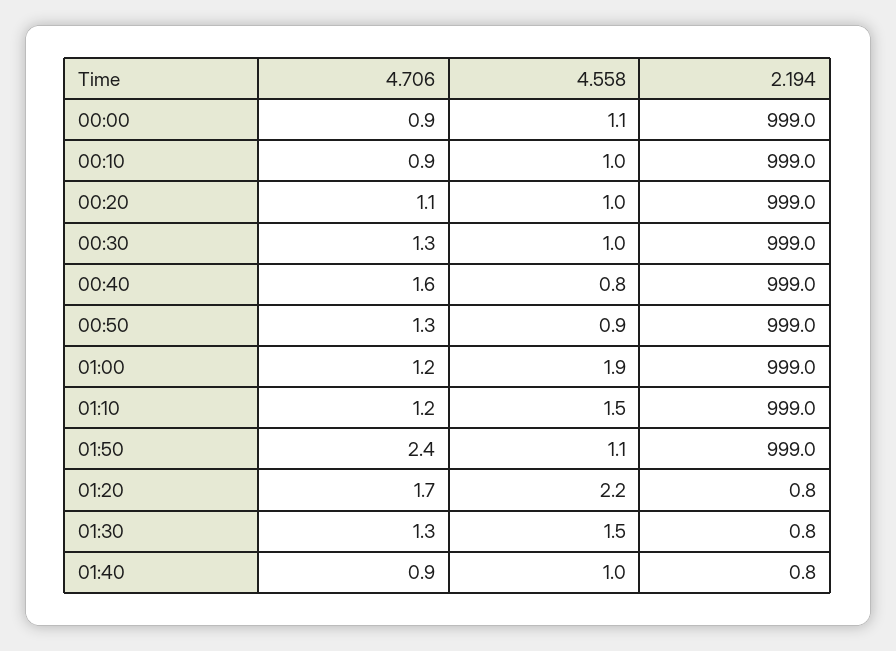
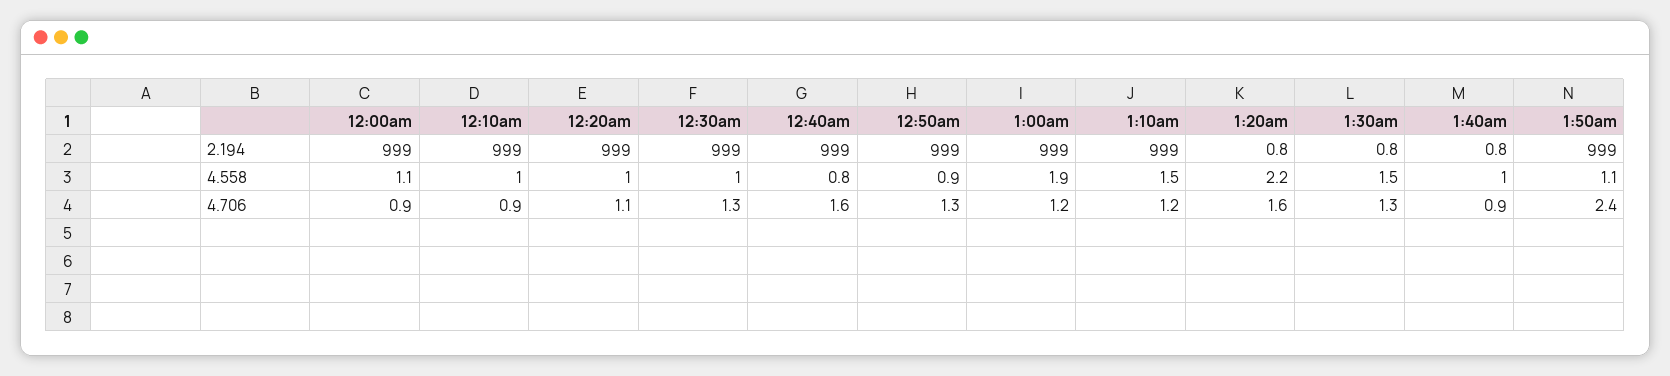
  {
    "4.706": {
      "00:00": 0.9,
      "00:10": 0.9,
      "00:20": 1.1,
      "00:30": 1.3,
      "00:40": 1.6,
      "00:50": 1.3,
      "01:00": 1.2,
      "01:10": 1.2,
      "01:50": 2.4,
-     "01:20": 1.7,
+     "01:20": 1.6,
      "01:30": 1.3,
      "01:40": 0.9
    },
    "4.558": {
      "00:00": 1.1,
      "00:10": 1,
      "00:20": 1,
      "00:30": 1,
      "00:40": 0.8,
      "00:50": 0.9,
      "01:00": 1.9,
      "01:10": 1.5,
      "01:50": 1.1,
      "01:20": 2.2,
      "01:30": 1.5,
      "01:40": 1
    },
    "2.194": {
      "00:00": 999,
      "00:10": 999,
      "00:20": 999,
      "00:30": 999,
      "00:40": 999,
      "00:50": 999,
      "01:00": 999,
      "01:10": 999,
      "01:50": 999,
      "01:20": 0.8,
      "01:30": 0.8,
      "01:40": 0.8
    }
  }

